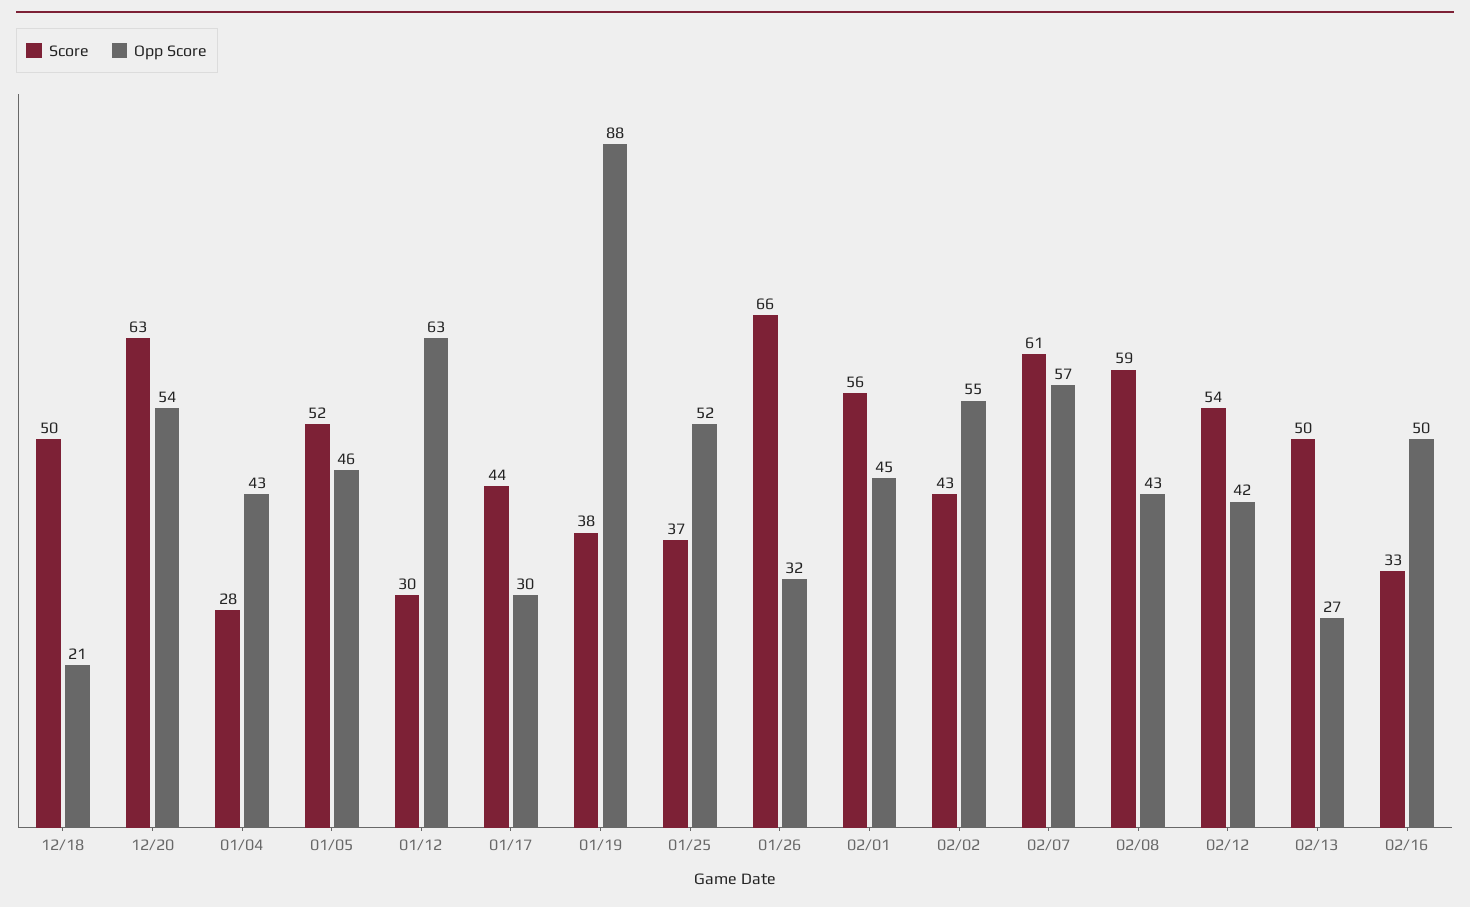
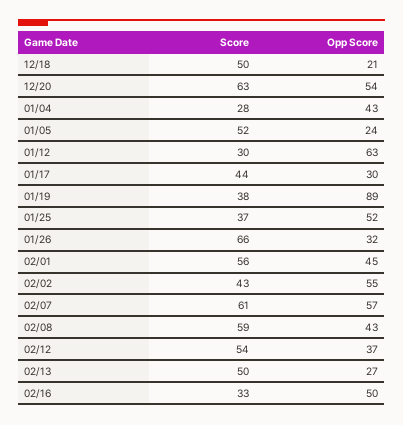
  {
    "Score": {
      "12/18": 50,
      "12/20": 63,
      "01/04": 28,
      "01/05": 52,
      "01/12": 30,
      "01/17": 44,
      "01/19": 38,
      "01/25": 37,
      "01/26": 66,
      "02/01": 56,
      "02/02": 43,
      "02/07": 61,
      "02/08": 59,
      "02/12": 54,
      "02/13": 50,
      "02/16": 33
    },
    "Opp Score": {
      "12/18": 21,
      "12/20": 54,
      "01/04": 43,
-     "01/05": 46,
+     "01/05": 24,
      "01/12": 63,
      "01/17": 30,
-     "01/19": 88,
+     "01/19": 89,
      "01/25": 52,
      "01/26": 32,
      "02/01": 45,
      "02/02": 55,
      "02/07": 57,
      "02/08": 43,
-     "02/12": 42,
+     "02/12": 37,
      "02/13": 27,
      "02/16": 50
    }
  }

